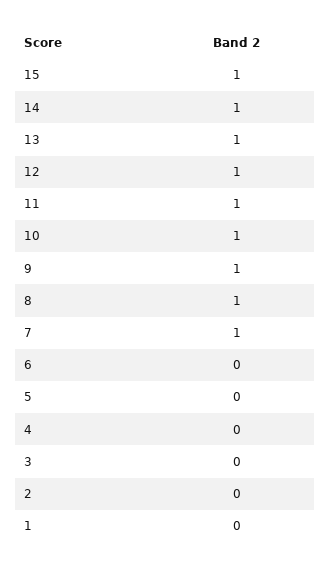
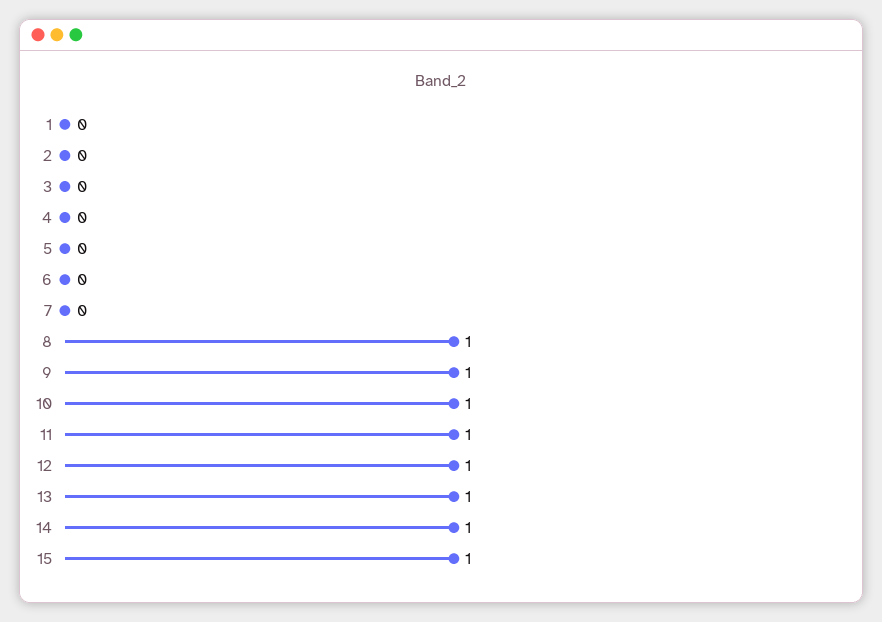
  {
    "15": 1,
    "14": 1,
    "13": 1,
    "12": 1,
    "11": 1,
    "10": 1,
    "9": 1,
    "8": 1,
-   "7": 1,
+   "7": 0,
    "6": 0,
    "5": 0,
    "4": 0,
    "3": 0,
    "2": 0,
    "1": 0
  }

